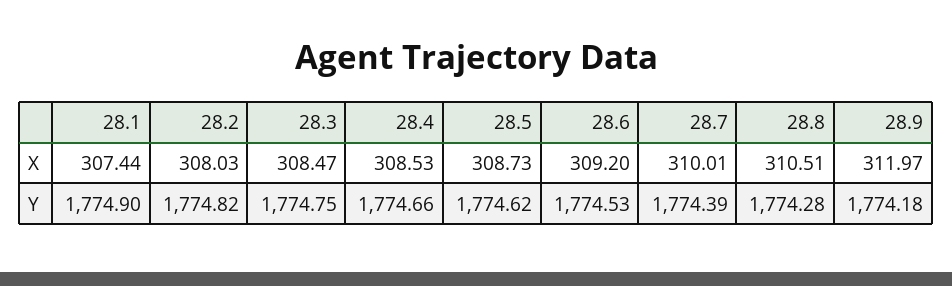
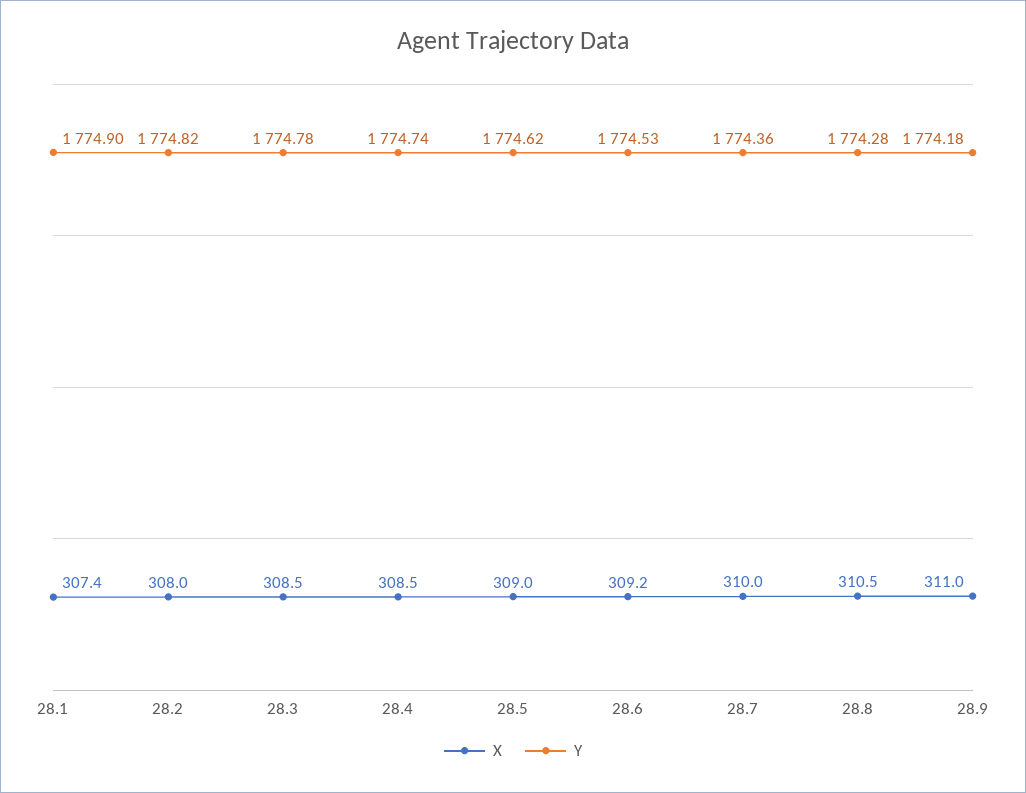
  {
    "X": {
      "28.1": 307.44,
      "28.2": 308.03,
      "28.3": 308.47,
      "28.4": 308.53,
-     "28.5": 308.73,
+     "28.5": 309,
      "28.6": 309.2,
      "28.7": 310.01,
      "28.8": 310.51,
-     "28.9": 311.97
+     "28.9": 311
    },
    "Y": {
      "28.1": 1774.9,
      "28.2": 1774.82,
-     "28.3": 1774.75,
+     "28.3": 1774.78,
-     "28.4": 1774.66,
+     "28.4": 1774.74,
      "28.5": 1774.62,
      "28.6": 1774.53,
-     "28.7": 1774.39,
+     "28.7": 1774.36,
      "28.8": 1774.28,
      "28.9": 1774.18
    }
  }

